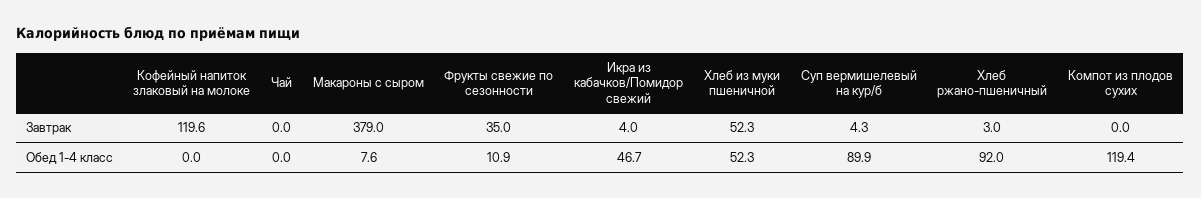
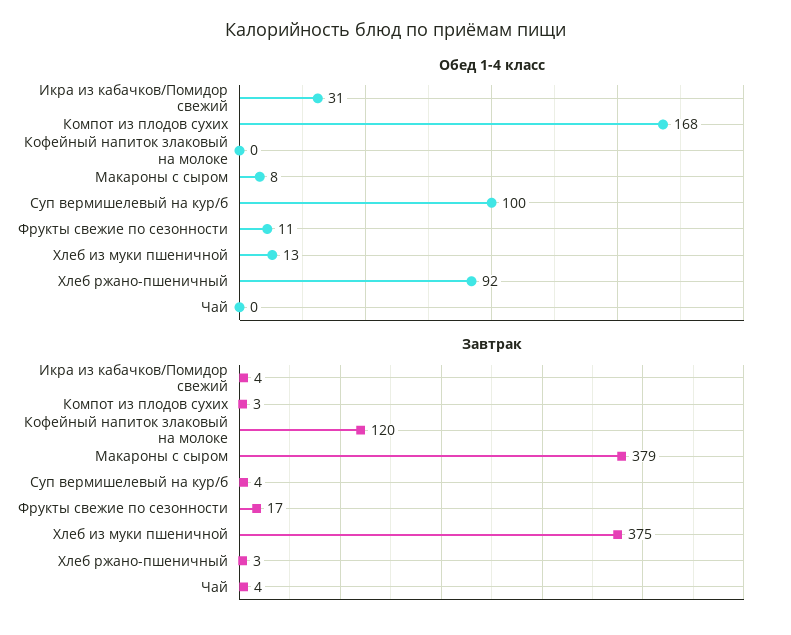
  {
    "Завтрак": {
      "Кофейный напиток злаковый на молоке": 119.6,
-     "Чай": 0,
+     "Чай": 4,
      "Макароны с сыром": 379,
-     "Фрукты свежие по сезонности": 35,
+     "Фрукты свежие по сезонности": 17,
      "Икра из кабачков/Помидор свежий": 4,
-     "Хлеб из муки пшеничной": 52.3,
+     "Хлеб из муки пшеничной": 375,
      "Суп вермишелевый на кур/б": 4.3,
      "Хлеб ржано-пшеничный": 3,
-     "Компот из плодов сухих": 0
+     "Компот из плодов сухих": 3
    },
    "Обед 1-4 класс": {
      "Кофейный напиток злаковый на молоке": 0,
      "Чай": 0,
      "Макароны с сыром": 7.6,
      "Фрукты свежие по сезонности": 10.9,
-     "Икра из кабачков/Помидор свежий": 46.7,
+     "Икра из кабачков/Помидор свежий": 31,
-     "Хлеб из муки пшеничной": 52.3,
+     "Хлеб из муки пшеничной": 13,
-     "Суп вермишелевый на кур/б": 89.9,
+     "Суп вермишелевый на кур/б": 100,
      "Хлеб ржано-пшеничный": 92,
-     "Компот из плодов сухих": 119.4
+     "Компот из плодов сухих": 168
    }
  }

